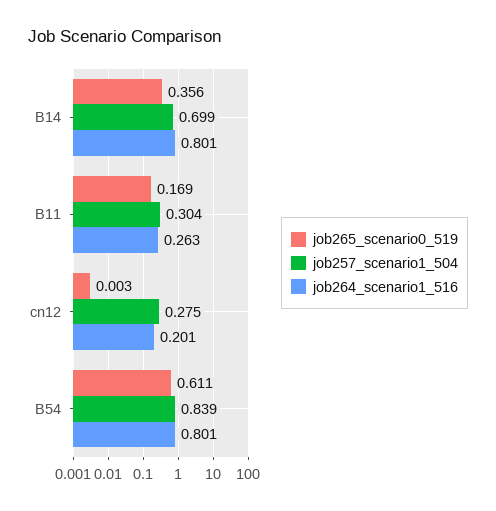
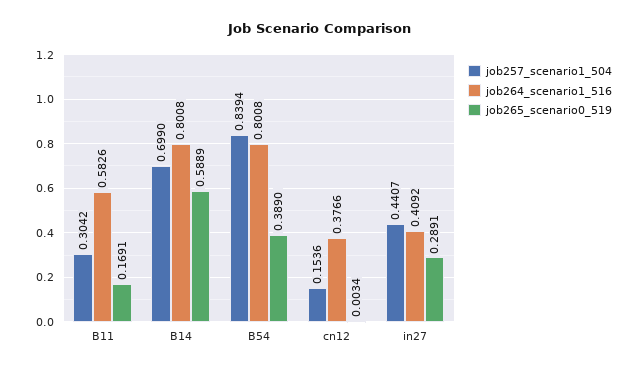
  {
    "job265_scenario0_519": {
-     "B14": 0.356,
+     "B14": 0.5889,
      "B11": 0.1691,
      "cn12": 0.0034,
-     "B54": 0.611
+     "B54": 0.389,
+     "in27": 0.2891
    },
    "job257_scenario1_504": {
      "B14": 0.699,
      "B11": 0.3042,
-     "cn12": 0.275,
+     "cn12": 0.1536,
-     "B54": 0.8394
+     "B54": 0.8394,
+     "in27": 0.4407
    },
    "job264_scenario1_516": {
      "B14": 0.8008,
-     "B11": 0.263,
+     "B11": 0.5826,
-     "cn12": 0.201,
+     "cn12": 0.3766,
-     "B54": 0.8008
+     "B54": 0.8008,
+     "in27": 0.4092
    }
  }

